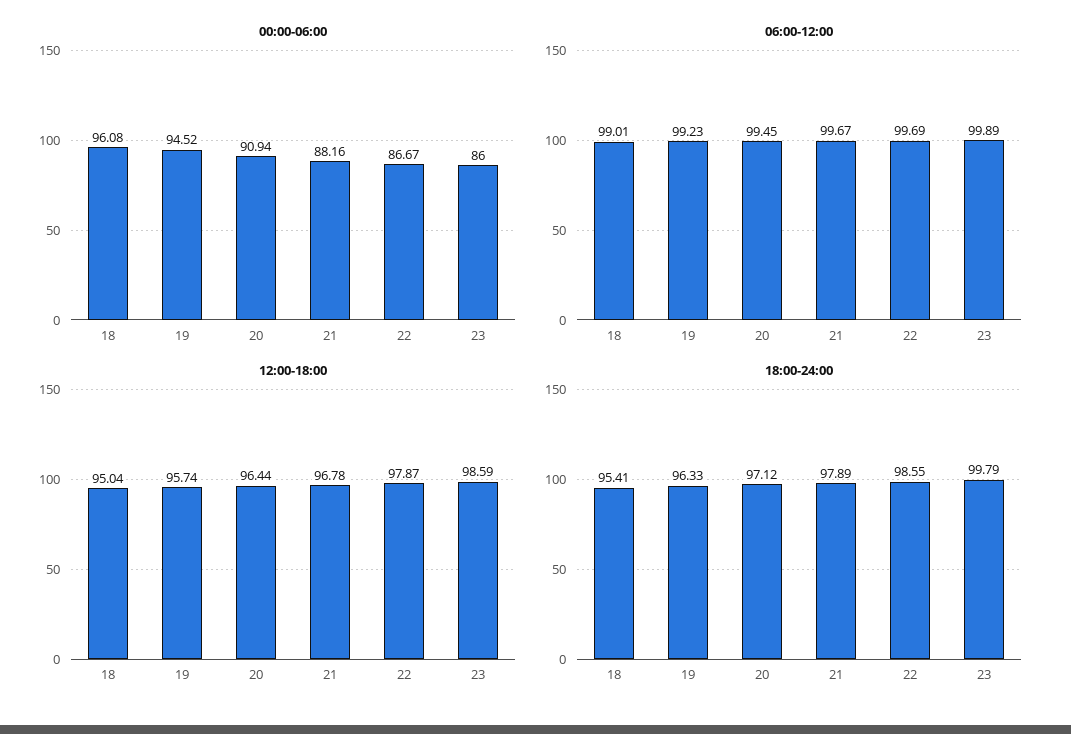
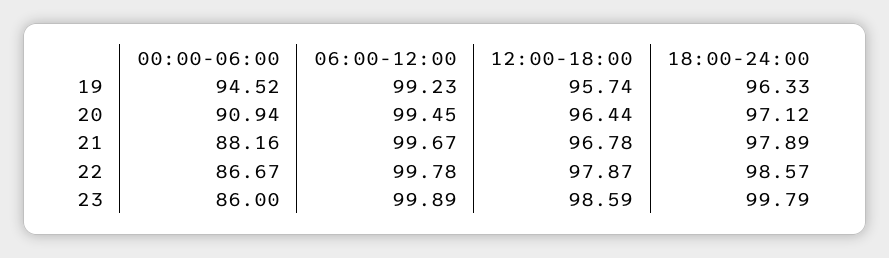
  {
    "00:00-06:00": {
-     "18": 96.08,
      "19": 94.52,
      "20": 90.94,
      "21": 88.16,
      "22": 86.67,
      "23": 86
    },
    "06:00-12:00": {
-     "18": 99.01,
      "19": 99.23,
      "20": 99.45,
      "21": 99.67,
-     "22": 99.69,
+     "22": 99.78,
      "23": 99.89
    },
    "12:00-18:00": {
-     "18": 95.04,
      "19": 95.74,
      "20": 96.44,
      "21": 96.78,
      "22": 97.87,
      "23": 98.59
    },
    "18:00-24:00": {
-     "18": 95.41,
      "19": 96.33,
      "20": 97.12,
      "21": 97.89,
-     "22": 98.55,
+     "22": 98.57,
      "23": 99.79
    }
  }

